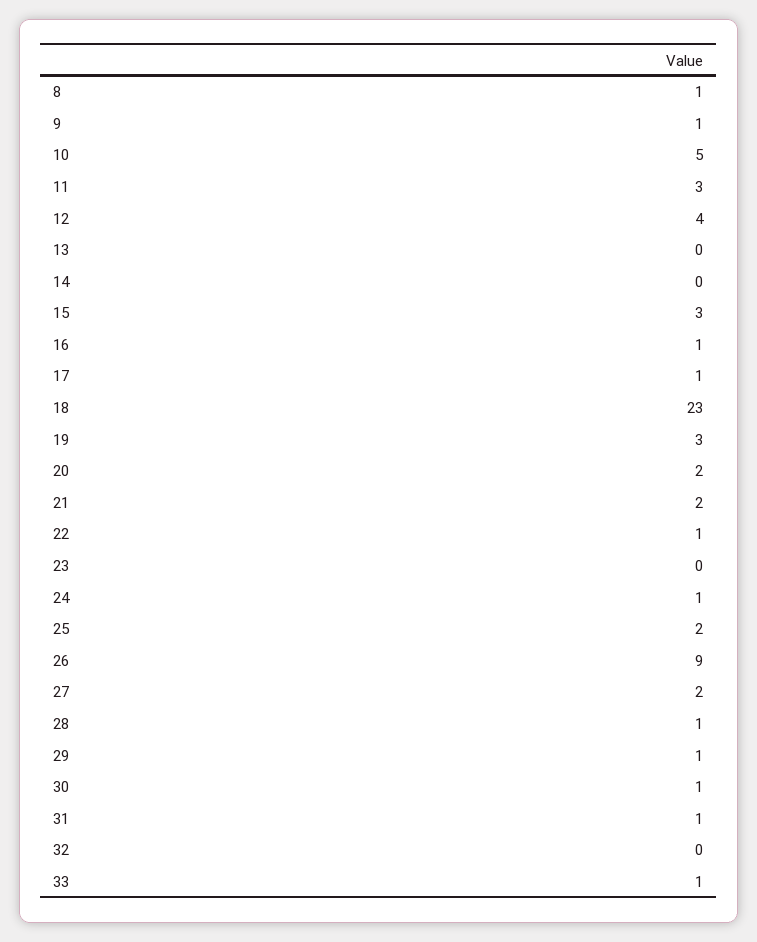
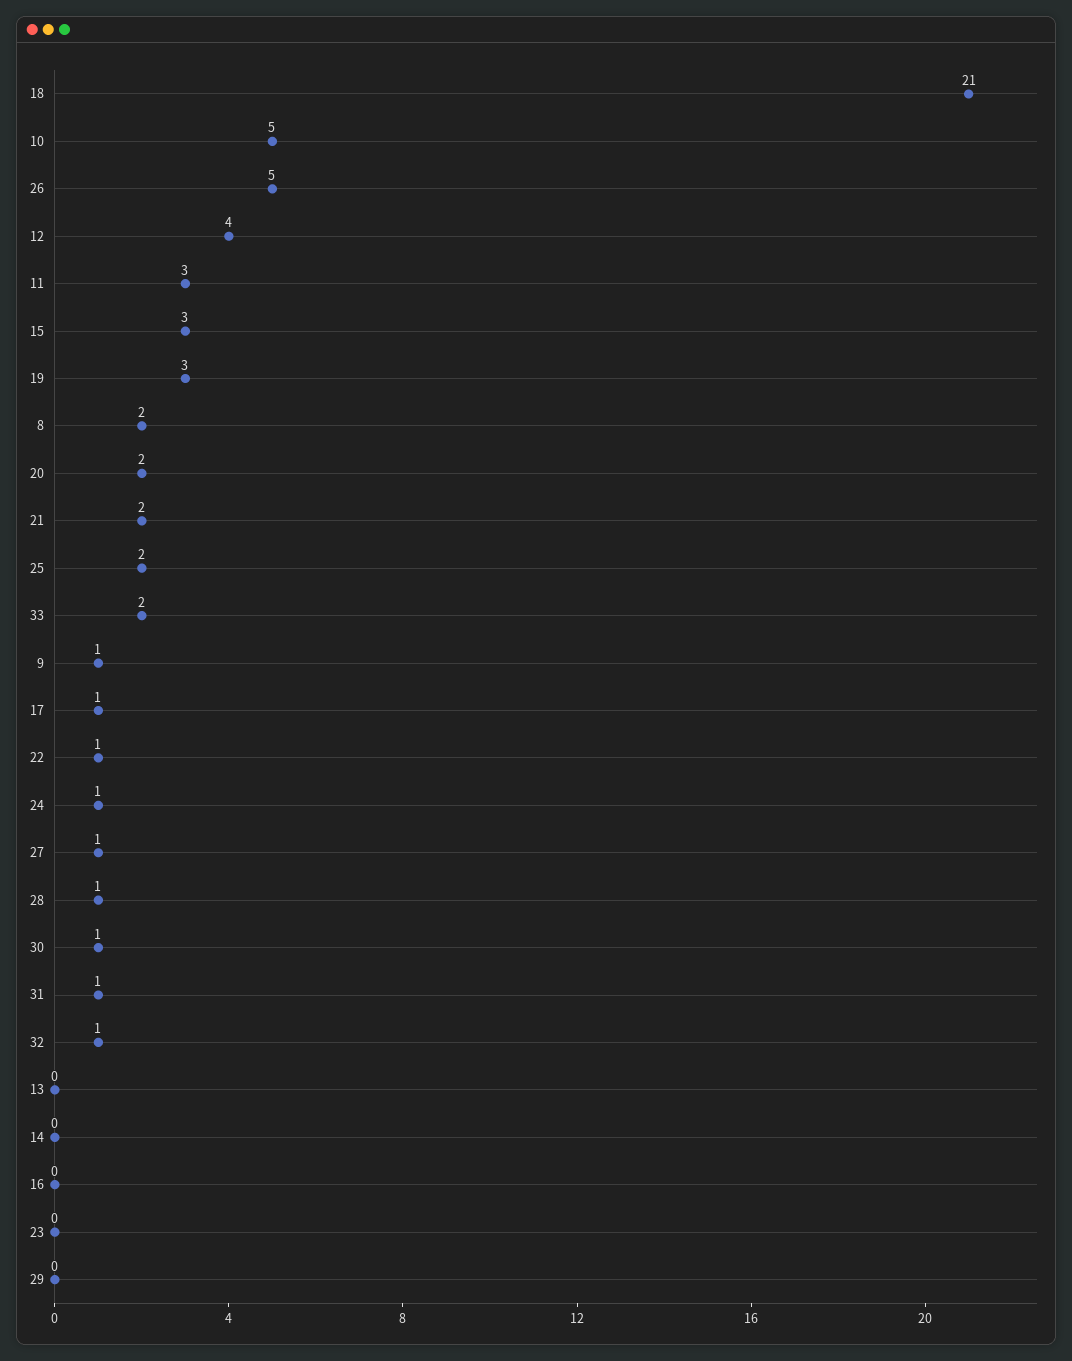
  {
-   "8": 1,
+   "8": 2,
    "9": 1,
    "10": 5,
    "11": 3,
    "12": 4,
    "13": 0,
    "14": 0,
    "15": 3,
-   "16": 1,
+   "16": 0,
    "17": 1,
-   "18": 23,
+   "18": 21,
    "19": 3,
    "20": 2,
    "21": 2,
    "22": 1,
    "23": 0,
    "24": 1,
    "25": 2,
-   "26": 9,
+   "26": 5,
-   "27": 2,
+   "27": 1,
    "28": 1,
-   "29": 1,
+   "29": 0,
    "30": 1,
    "31": 1,
-   "32": 0,
+   "32": 1,
-   "33": 1
+   "33": 2
  }

